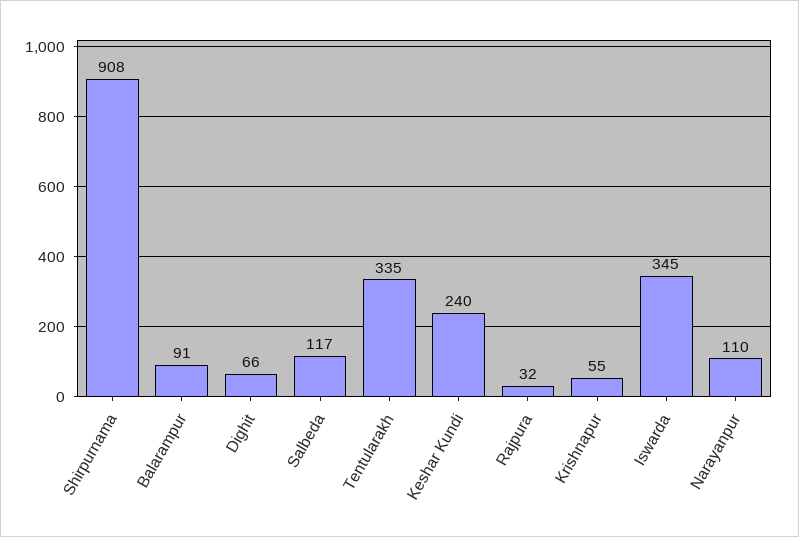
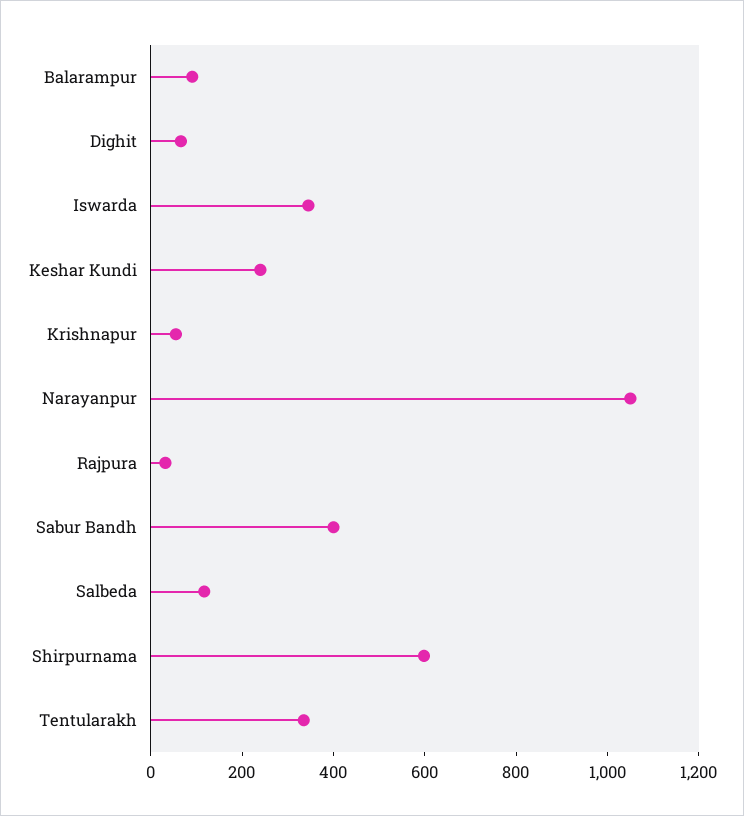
  {
-   "Shirpurnama": 908,
+   "Shirpurnama": 600,
    "Balarampur": 91,
    "Dighit": 66,
    "Salbeda": 117,
    "Tentularakh": 335,
    "Keshar Kundi": 240,
    "Rajpura": 32,
    "Krishnapur": 55,
    "Iswarda": 345,
-   "Narayanpur": 110
+   "Narayanpur": 1050,
+   "Sabur Bandh": 400
  }

